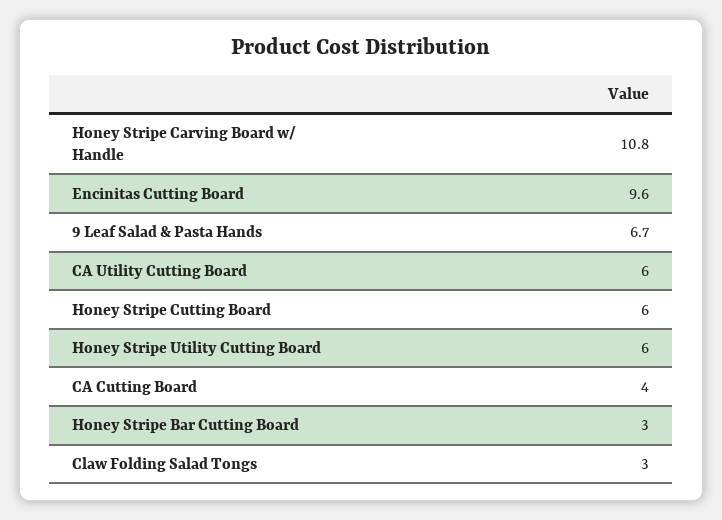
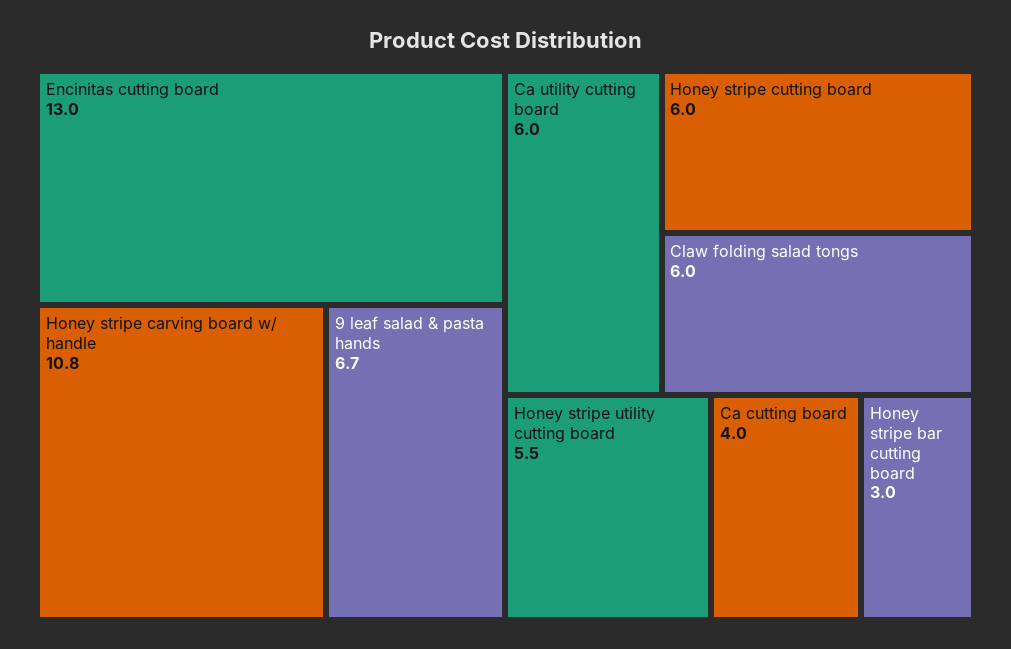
  {
    "Honey Stripe Carving Board w/ Handle": 10.8,
-   "Encinitas Cutting Board": 9.6,
+   "Encinitas Cutting Board": 13,
    "9 Leaf Salad & Pasta Hands": 6.7,
    "CA Utility Cutting Board": 6,
    "Honey Stripe Cutting Board": 6,
-   "Honey Stripe Utility Cutting Board": 6,
+   "Honey Stripe Utility Cutting Board": 5.5,
    "CA Cutting Board": 4,
    "Honey Stripe Bar Cutting Board": 3,
-   "Claw Folding Salad Tongs": 3
+   "Claw Folding Salad Tongs": 6
  }

